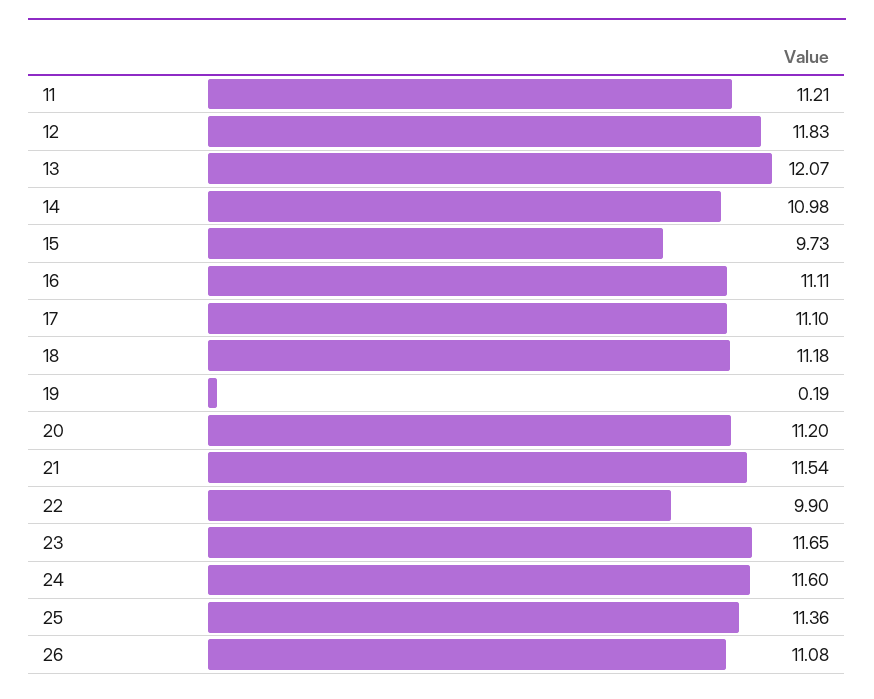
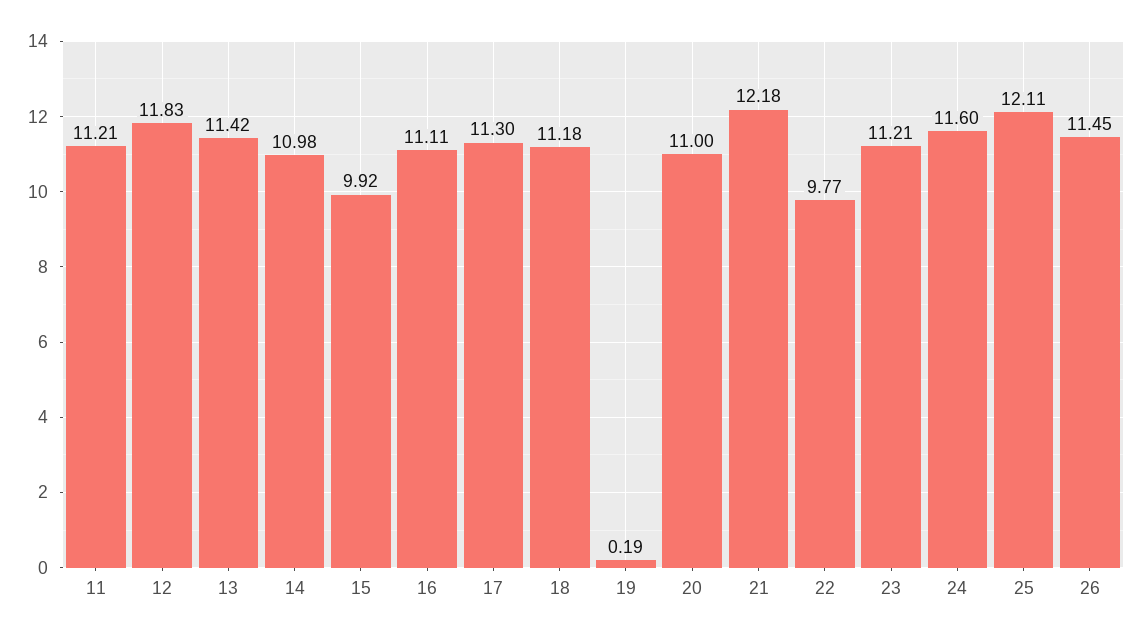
  {
    "11": 11.21,
    "12": 11.83,
-   "13": 12.07,
+   "13": 11.42,
    "14": 10.98,
-   "15": 9.73,
+   "15": 9.92,
    "16": 11.11,
-   "17": 11.1,
+   "17": 11.3,
    "18": 11.18,
    "19": 0.19,
-   "20": 11.2,
+   "20": 11,
-   "21": 11.54,
+   "21": 12.18,
-   "22": 9.9,
+   "22": 9.77,
-   "23": 11.65,
+   "23": 11.21,
    "24": 11.6,
-   "25": 11.36,
+   "25": 12.11,
-   "26": 11.08
+   "26": 11.45
  }

